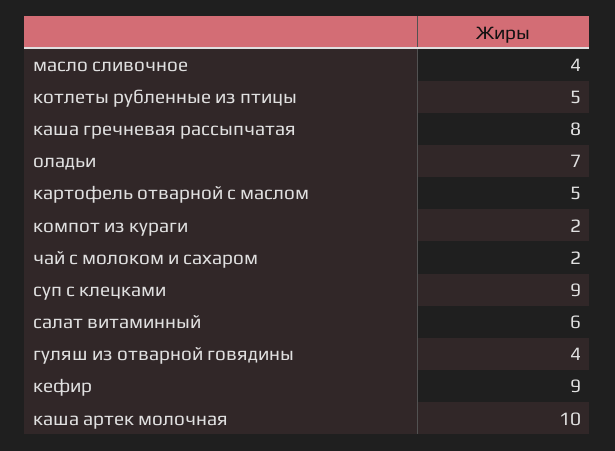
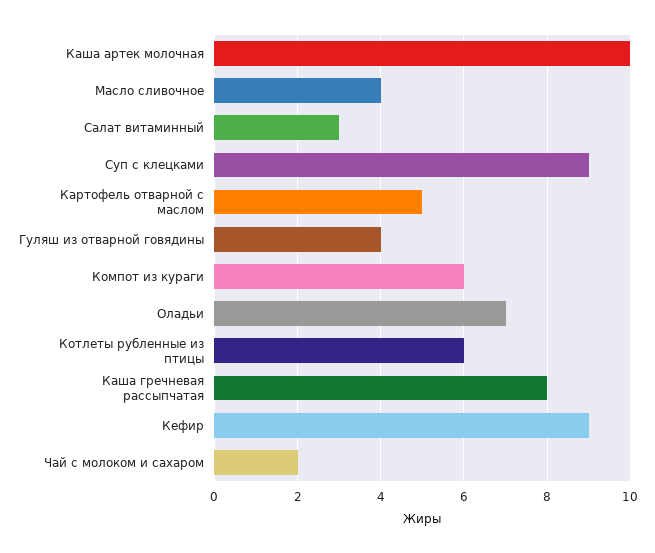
  {
    "масло сливочное": 4,
-   "котлеты рубленные из птицы": 5,
+   "котлеты рубленные из птицы": 6,
    "каша гречневая рассыпчатая": 8,
    "оладьи": 7,
    "картофель отварной с маслом": 5,
-   "компот из кураги": 2,
+   "компот из кураги": 6,
    "чай с молоком и сахаром": 2,
    "суп с клецками": 9,
-   "салат витаминный": 6,
+   "салат витаминный": 3,
    "гуляш из отварной говядины": 4,
    "кефир": 9,
    "каша артек молочная": 10
  }

